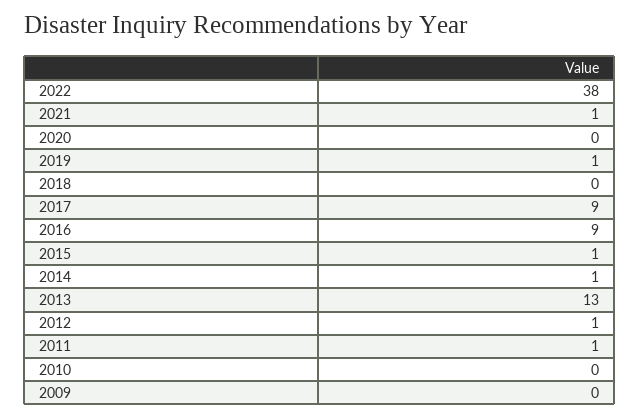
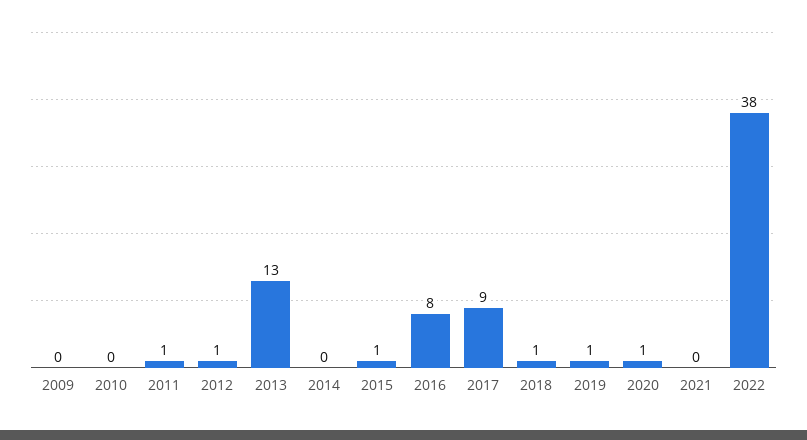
  {
    "2022": 38,
-   "2021": 1,
+   "2021": 0,
-   "2020": 0,
+   "2020": 1,
    "2019": 1,
-   "2018": 0,
+   "2018": 1,
    "2017": 9,
-   "2016": 9,
+   "2016": 8,
    "2015": 1,
-   "2014": 1,
+   "2014": 0,
    "2013": 13,
    "2012": 1,
    "2011": 1,
    "2010": 0,
    "2009": 0
  }

